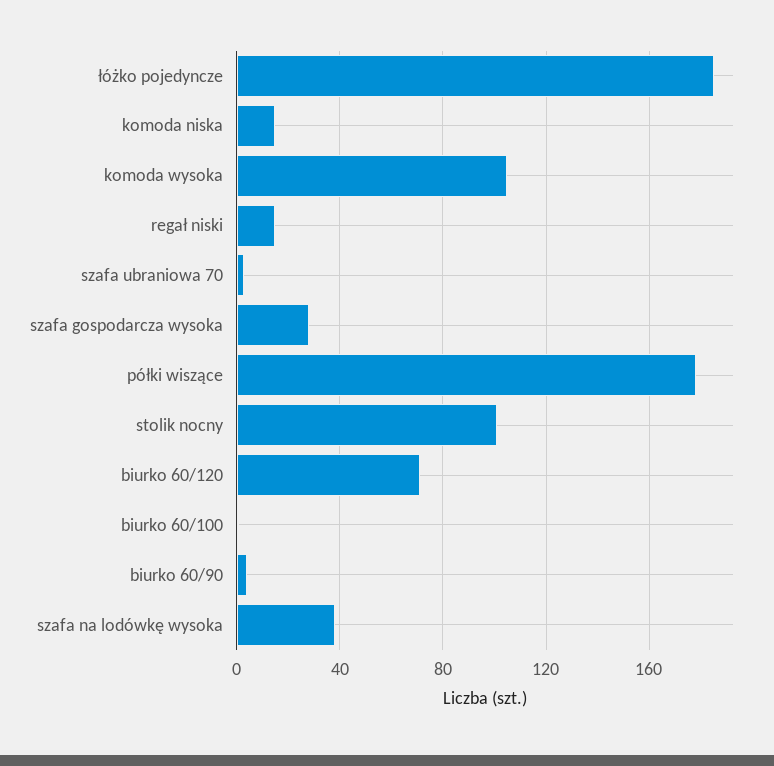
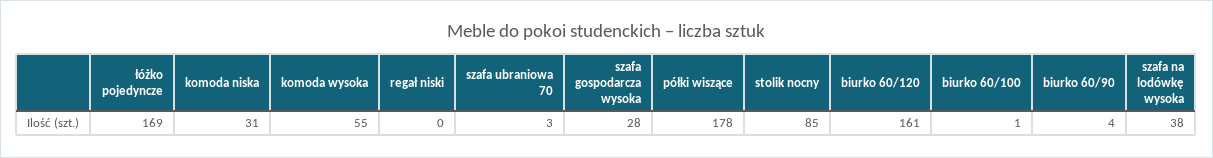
  {
-   "łóżko pojedyncze": 185,
+   "łóżko pojedyncze": 169,
-   "komoda niska": 15,
+   "komoda niska": 31,
-   "komoda wysoka": 105,
+   "komoda wysoka": 55,
-   "regał niski": 15,
+   "regał niski": 0,
    "szafa ubraniowa 70": 3,
    "szafa gospodarcza wysoka": 28,
    "półki wiszące": 178,
-   "stolik nocny": 100,
+   "stolik nocny": 85,
-   "biurko 60/120": 70,
+   "biurko 60/120": 161,
    "biurko 60/100": 1,
    "biurko 60/90": 4,
    "szafa na lodówkę wysoka": 38
  }

